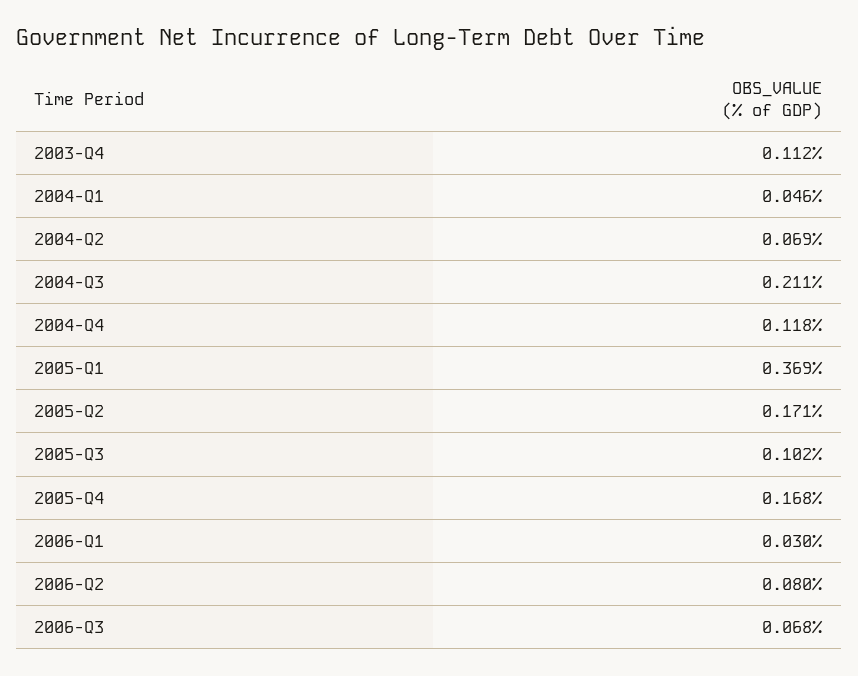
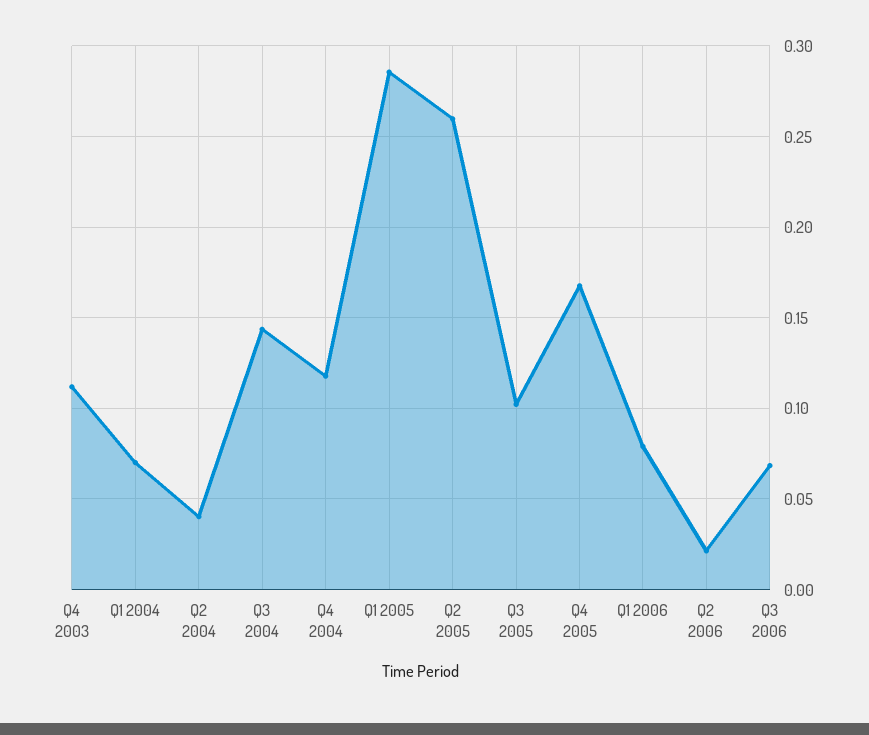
  {
    "2003-Q4": 0.112,
-   "2004-Q1": 0.046,
+   "2004-Q1": 0.07,
-   "2004-Q2": 0.069,
+   "2004-Q2": 0.04,
-   "2004-Q3": 0.211,
+   "2004-Q3": 0.145,
    "2004-Q4": 0.118,
-   "2005-Q1": 0.369,
+   "2005-Q1": 0.285,
-   "2005-Q2": 0.171,
+   "2005-Q2": 0.26,
    "2005-Q3": 0.102,
    "2005-Q4": 0.168,
-   "2006-Q1": 0.03,
+   "2006-Q1": 0.08,
-   "2006-Q2": 0.08,
+   "2006-Q2": 0.02,
    "2006-Q3": 0.068
  }

